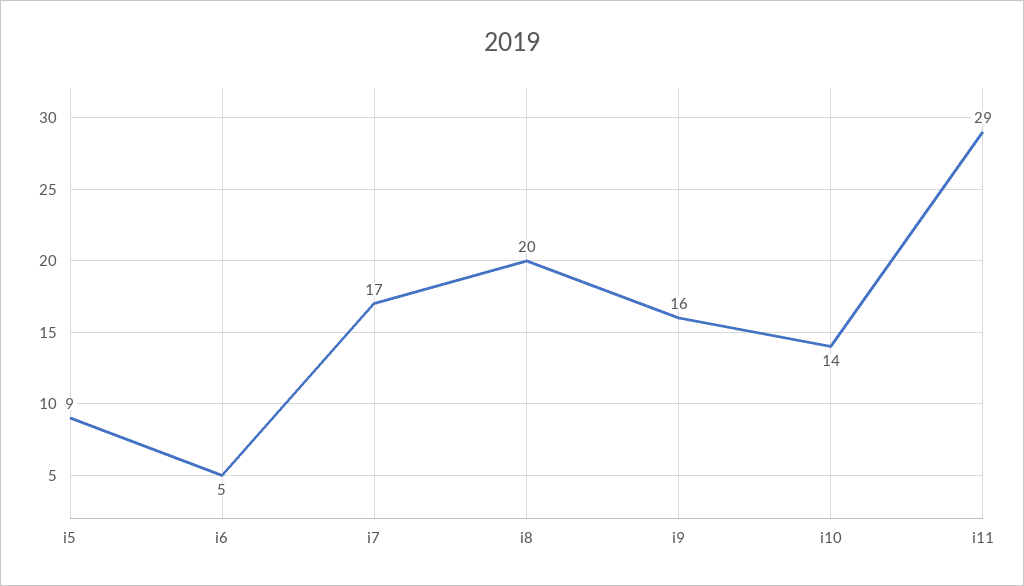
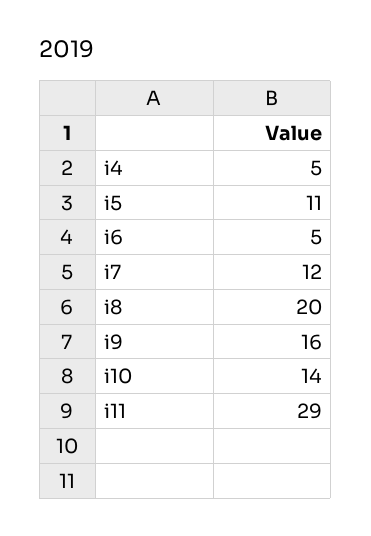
  {
-   "i5": 9,
+   "i5": 11,
    "i6": 5,
-   "i7": 17,
+   "i7": 12,
    "i8": 20,
    "i9": 16,
    "i10": 14,
-   "i11": 29
+   "i11": 29,
+   "i4": 5
  }

